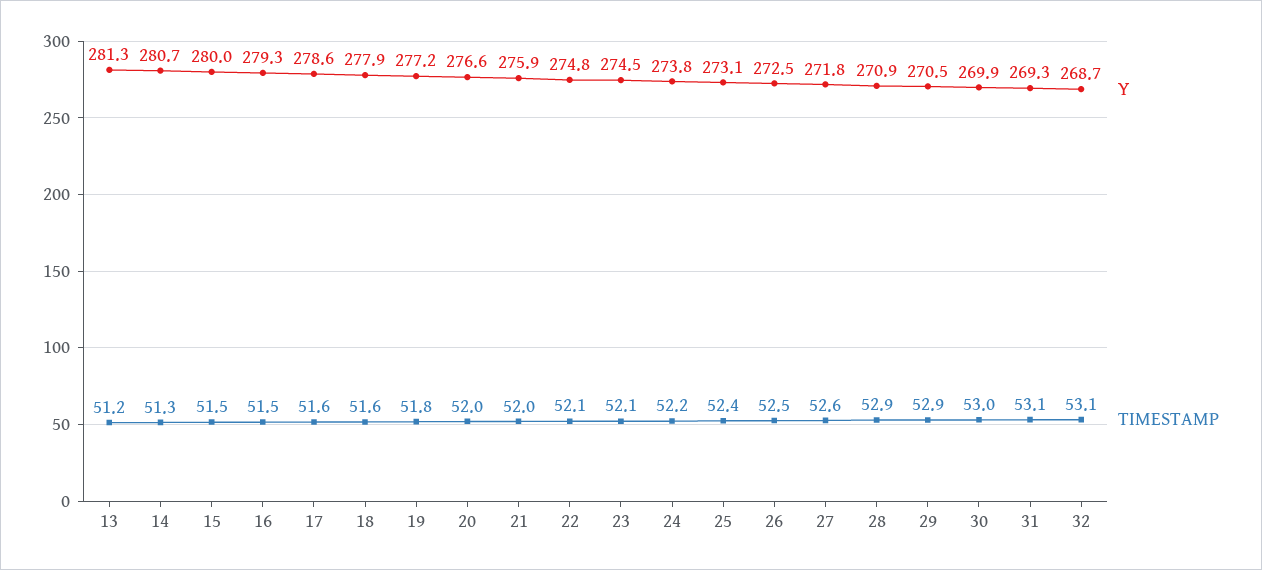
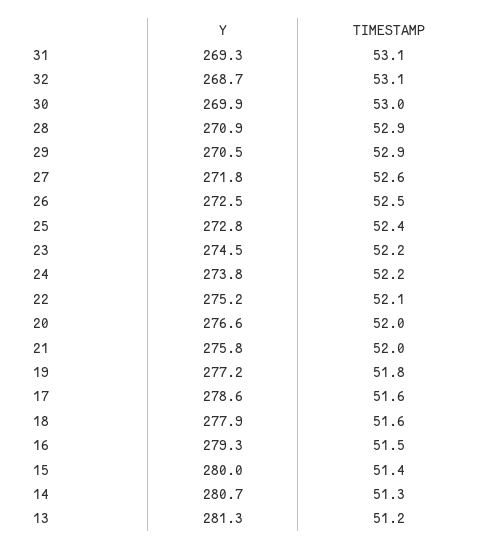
  {
    "Y": {
      "13": 281.3,
      "14": 280.7,
      "15": 280,
      "16": 279.3,
      "17": 278.6,
      "18": 277.9,
      "19": 277.2,
      "20": 276.6,
-     "21": 275.9,
+     "21": 275.8,
-     "22": 274.8,
+     "22": 275.2,
      "23": 274.5,
      "24": 273.8,
-     "25": 273.1,
+     "25": 272.8,
      "26": 272.5,
      "27": 271.8,
      "28": 270.9,
      "29": 270.5,
      "30": 269.9,
      "31": 269.3,
      "32": 268.7
    },
    "TIMESTAMP": {
      "13": 51.2,
      "14": 51.3,
-     "15": 51.5,
+     "15": 51.4,
      "16": 51.5,
      "17": 51.6,
      "18": 51.6,
      "19": 51.8,
      "20": 52,
      "21": 52,
      "22": 52.1,
-     "23": 52.1,
+     "23": 52.2,
      "24": 52.2,
      "25": 52.4,
      "26": 52.5,
      "27": 52.6,
      "28": 52.9,
      "29": 52.9,
      "30": 53,
      "31": 53.1,
      "32": 53.1
    }
  }

